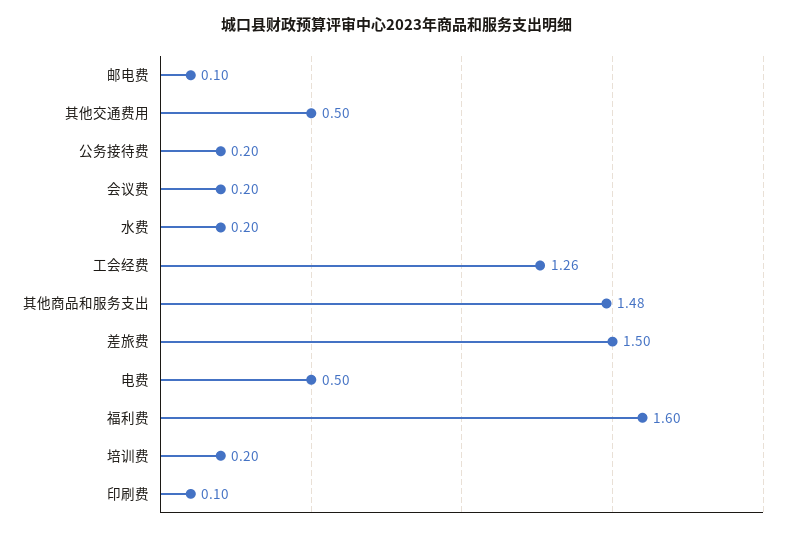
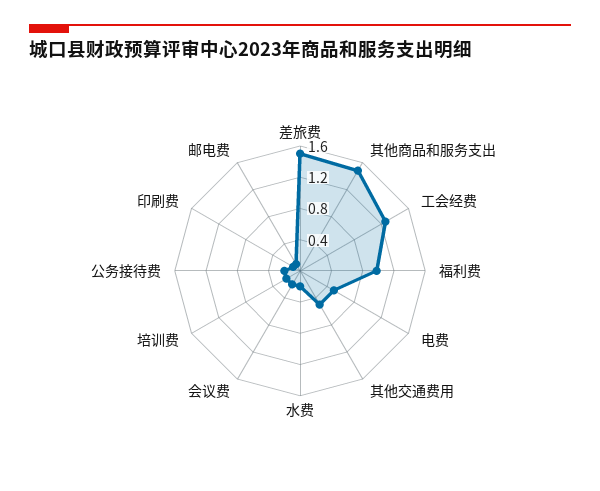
  {
    "邮电费": 0.1,
    "其他交通费用": 0.5,
    "公务接待费": 0.2,
    "会议费": 0.2,
    "水费": 0.2,
    "工会经费": 1.26,
    "其他商品和服务支出": 1.48,
    "差旅费": 1.5,
    "电费": 0.5,
-   "福利费": 1.6,
+   "福利费": 1,
    "培训费": 0.2,
    "印刷费": 0.1
  }

